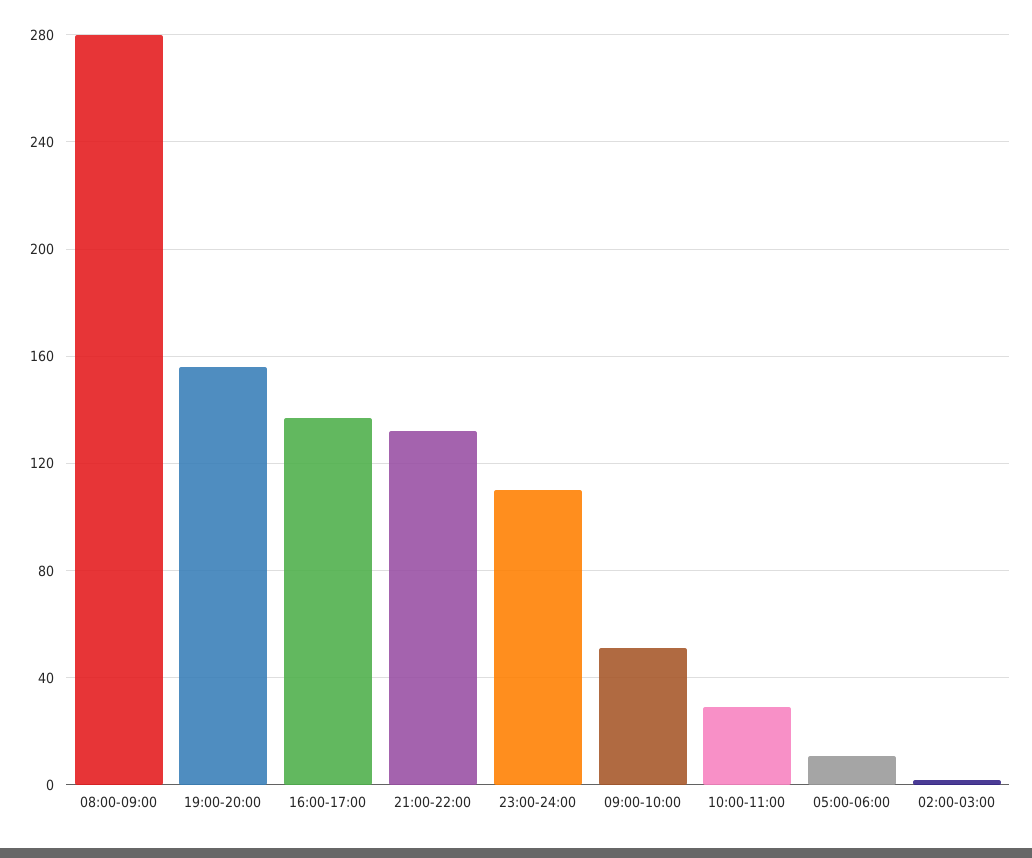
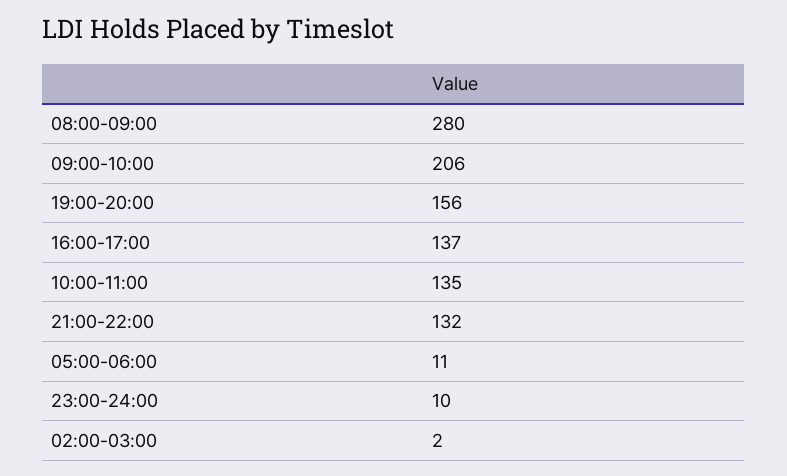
  {
    "08:00-09:00": 280,
    "19:00-20:00": 156,
    "16:00-17:00": 137,
    "21:00-22:00": 132,
-   "23:00-24:00": 110,
+   "23:00-24:00": 10,
-   "09:00-10:00": 50,
+   "09:00-10:00": 206,
-   "10:00-11:00": 30,
+   "10:00-11:00": 135,
    "05:00-06:00": 11,
    "02:00-03:00": 2
  }

